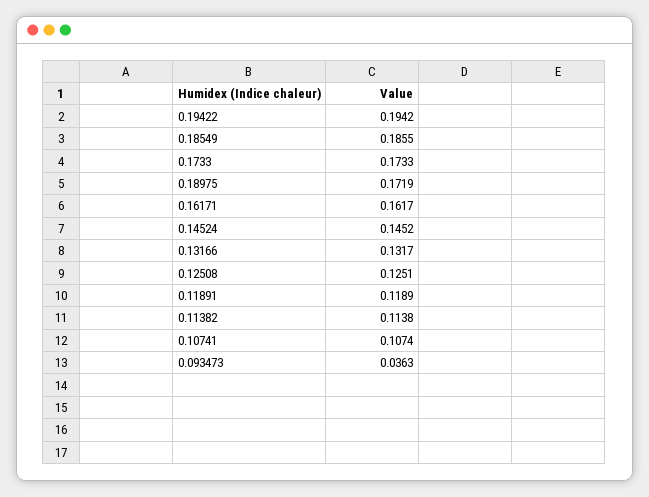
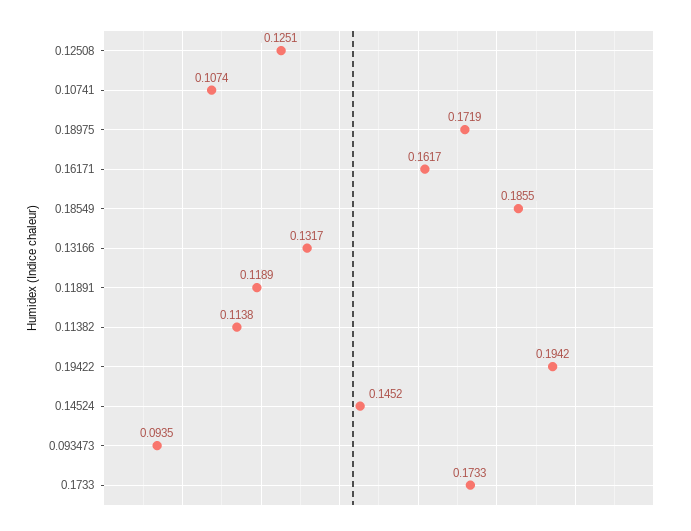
  {
    "0.19422": 0.1942,
    "0.18549": 0.1855,
    "0.1733": 0.1733,
    "0.18975": 0.1719,
    "0.16171": 0.1617,
    "0.14524": 0.1452,
    "0.13166": 0.1317,
    "0.12508": 0.1251,
    "0.11891": 0.1189,
    "0.11382": 0.1138,
    "0.10741": 0.1074,
-   "0.093473": 0.0363
+   "0.093473": 0.0935
  }

